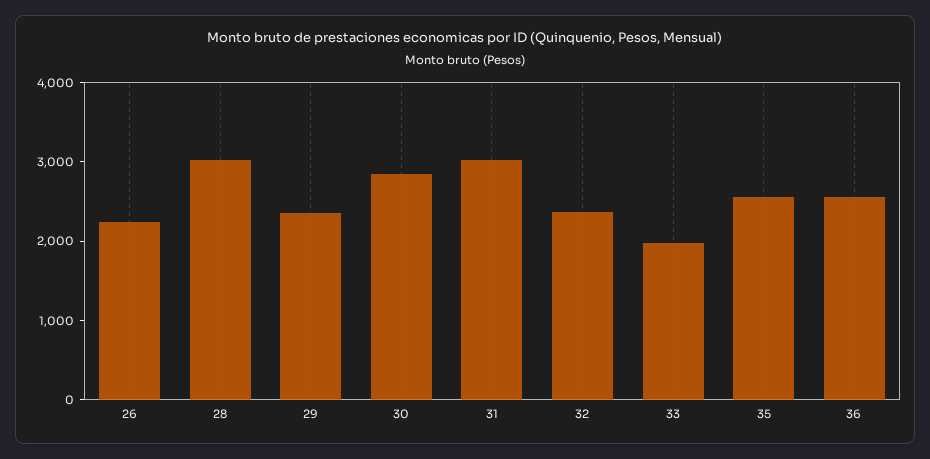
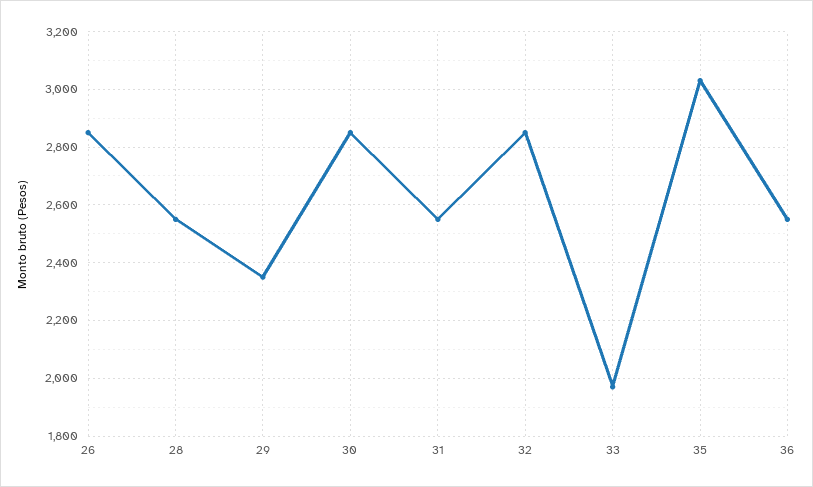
  {
-   "26": 2200,
+   "26": 2850,
-   "28": 3000,
+   "28": 2550,
    "29": 2350,
    "30": 2850,
-   "31": 3000,
+   "31": 2550,
-   "32": 2400,
+   "32": 2850,
    "33": 1975,
-   "35": 2600,
+   "35": 3025,
    "36": 2550
  }

